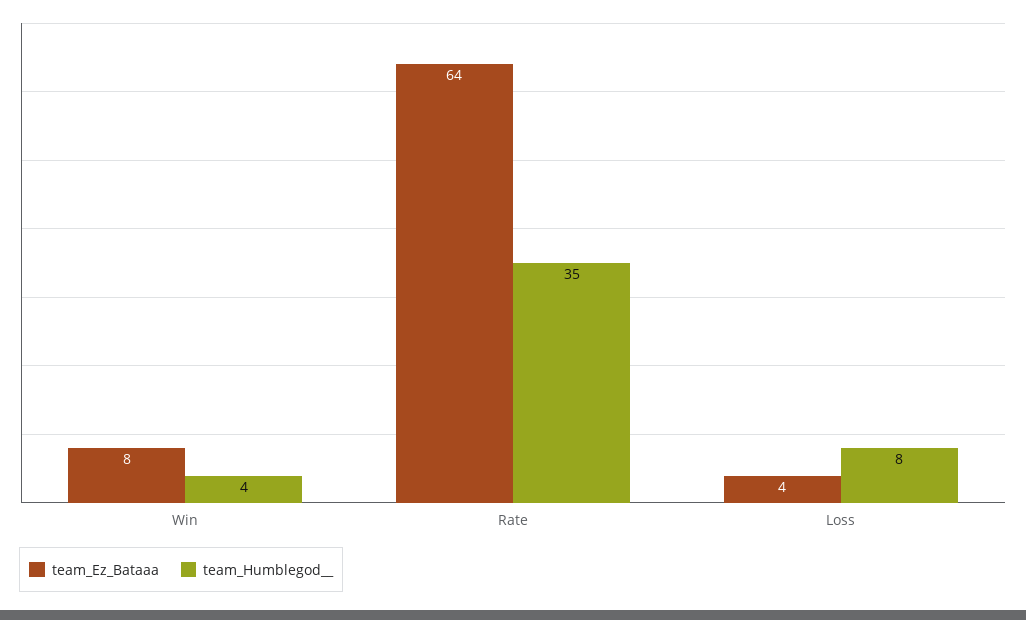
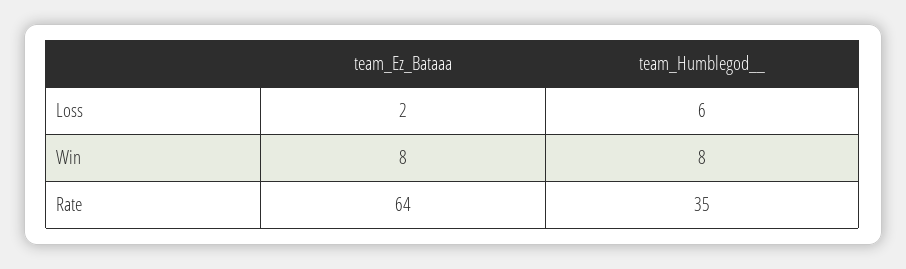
  {
    "team_Ez_Bataaa": {
      "Win": 8,
      "Rate": 64,
-     "Loss": 4
+     "Loss": 2
    },
    "team_Humblegod__": {
-     "Win": 4,
+     "Win": 8,
      "Rate": 35,
-     "Loss": 8
+     "Loss": 6
    }
  }

